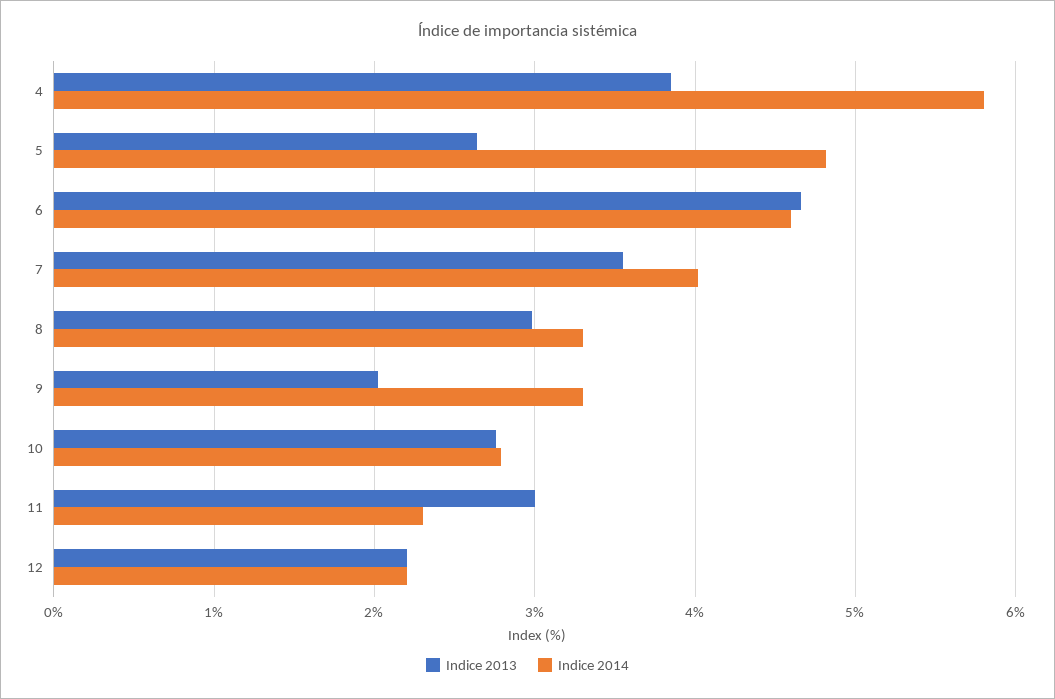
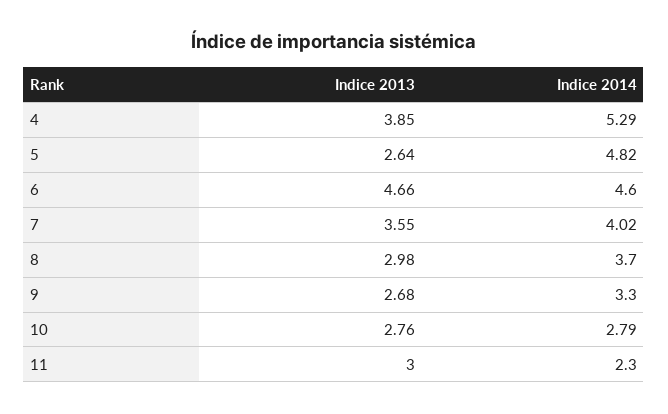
  {
    "Indice 2013": {
      "4": 3.85,
      "5": 2.64,
      "6": 4.66,
      "7": 3.55,
      "8": 2.98,
-     "9": 2,
+     "9": 2.68,
      "10": 2.76,
-     "11": 3,
+     "11": 3
-     "12": 2.2
    },
    "Indice 2014": {
-     "4": 5.8,
+     "4": 5.29,
      "5": 4.82,
      "6": 4.6,
      "7": 4.02,
-     "8": 3.3,
+     "8": 3.7,
      "9": 3.3,
      "10": 2.79,
-     "11": 2.3,
+     "11": 2.3
-     "12": 2.2
    }
  }

